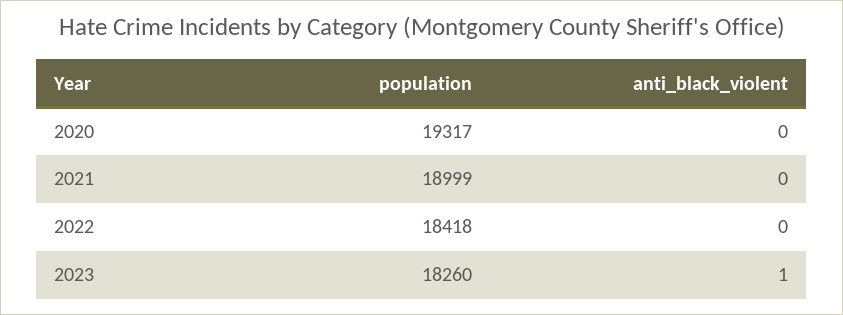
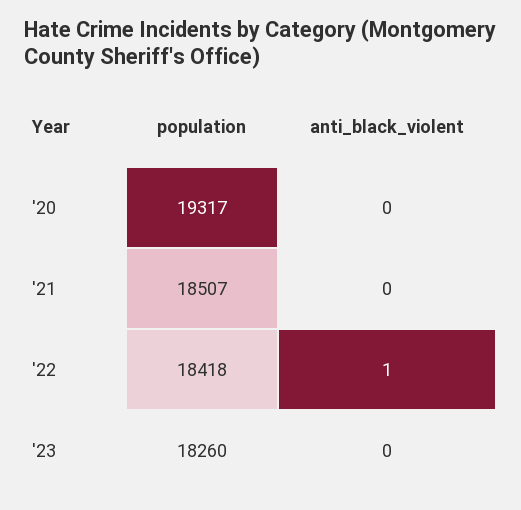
  {
    "population": {
      "2020": 19317,
-     "2021": 18999,
+     "2021": 18507,
      "2022": 18418,
      "2023": 18260
    },
    "anti_black_violent": {
      "2020": 0,
      "2021": 0,
-     "2022": 0,
+     "2022": 1,
-     "2023": 1
+     "2023": 0
    }
  }

